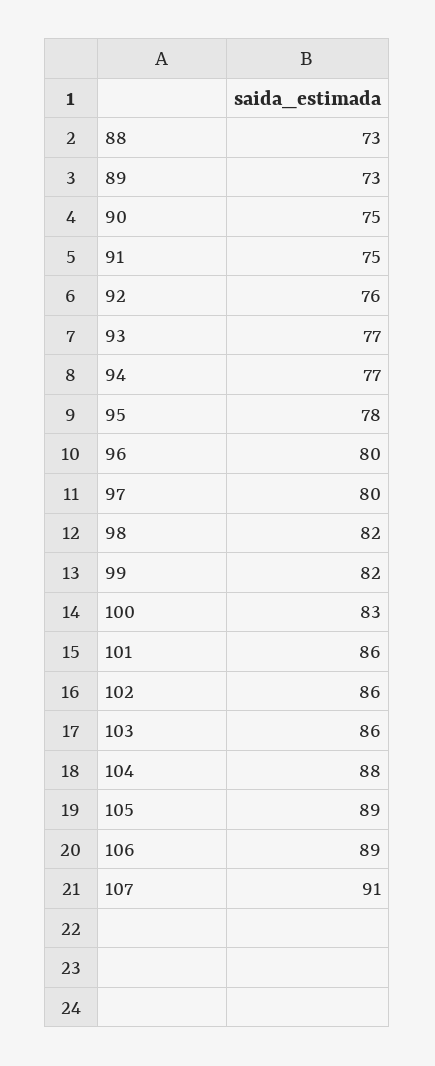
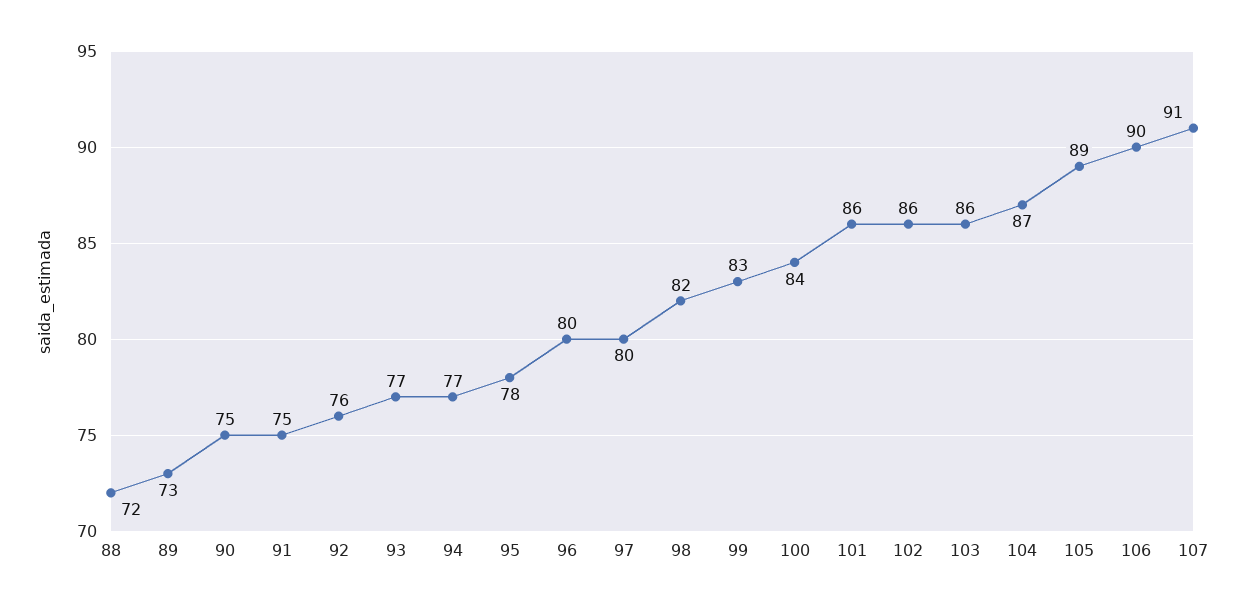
  {
-   "88": 73,
+   "88": 72,
    "89": 73,
    "90": 75,
    "91": 75,
    "92": 76,
    "93": 77,
    "94": 77,
    "95": 78,
    "96": 80,
    "97": 80,
    "98": 82,
-   "99": 82,
+   "99": 83,
-   "100": 83,
+   "100": 84,
    "101": 86,
    "102": 86,
    "103": 86,
-   "104": 88,
+   "104": 87,
    "105": 89,
-   "106": 89,
+   "106": 90,
    "107": 91
  }

